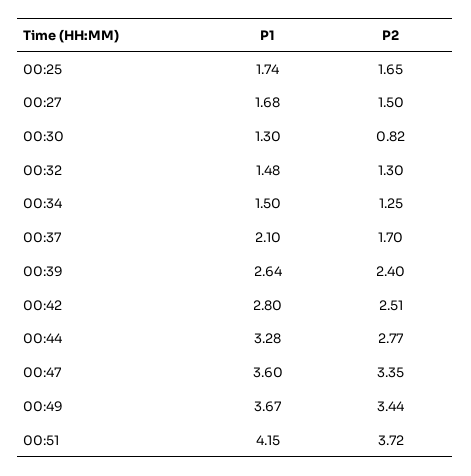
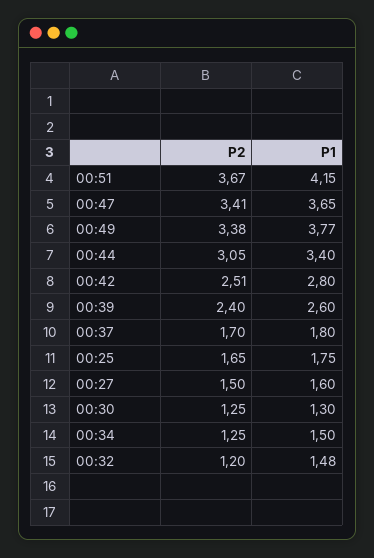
  {
    "P1": {
-     "00:25": 1.74,
+     "00:25": 1.75,
-     "00:27": 1.68,
+     "00:27": 1.6,
      "00:30": 1.3,
      "00:32": 1.48,
      "00:34": 1.5,
-     "00:37": 2.1,
+     "00:37": 1.8,
-     "00:39": 2.64,
+     "00:39": 2.6,
      "00:42": 2.8,
-     "00:44": 3.28,
+     "00:44": 3.4,
-     "00:47": 3.6,
+     "00:47": 3.65,
-     "00:49": 3.67,
+     "00:49": 3.77,
      "00:51": 4.15
    },
    "P2": {
      "00:25": 1.65,
      "00:27": 1.5,
-     "00:30": 0.82,
+     "00:30": 1.25,
-     "00:32": 1.3,
+     "00:32": 1.2,
      "00:34": 1.25,
      "00:37": 1.7,
      "00:39": 2.4,
      "00:42": 2.51,
-     "00:44": 2.77,
+     "00:44": 3.05,
-     "00:47": 3.35,
+     "00:47": 3.41,
-     "00:49": 3.44,
+     "00:49": 3.38,
-     "00:51": 3.72
+     "00:51": 3.67
    }
  }

